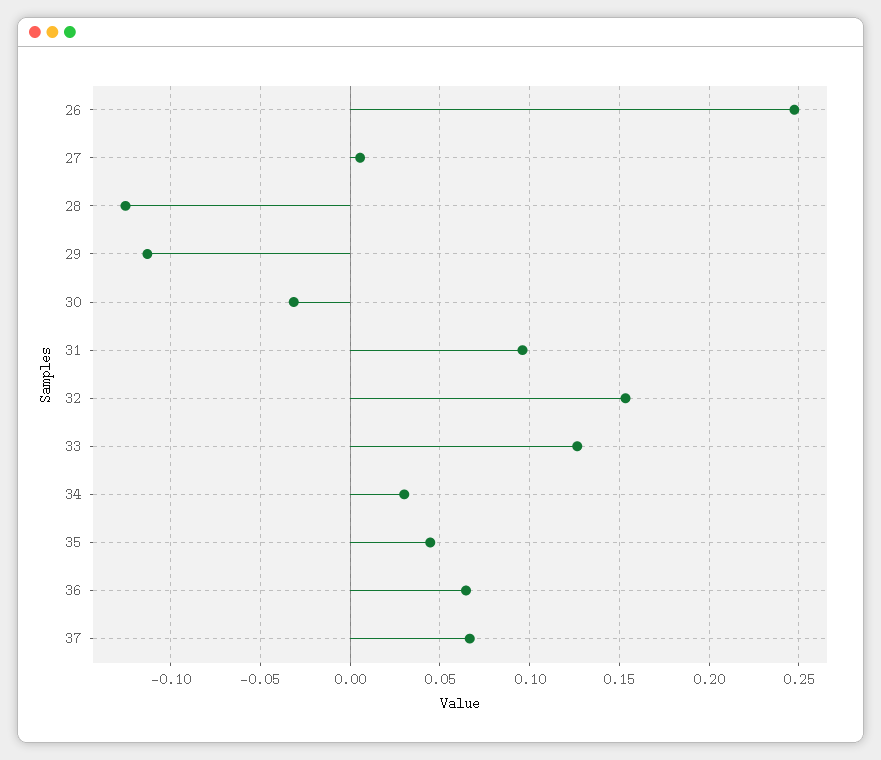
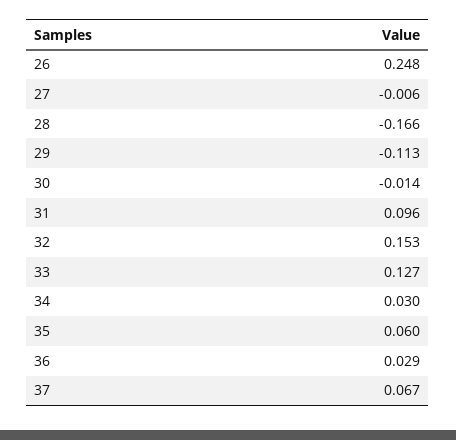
  {
    "26": 0.248,
-   "27": 0.005,
+   "27": -0.006,
-   "28": -0.125,
+   "28": -0.166,
    "29": -0.113,
-   "30": -0.03,
+   "30": -0.014,
    "31": 0.096,
    "32": 0.153,
    "33": 0.127,
    "34": 0.03,
-   "35": 0.045,
+   "35": 0.06,
-   "36": 0.065,
+   "36": 0.029,
    "37": 0.067
  }

